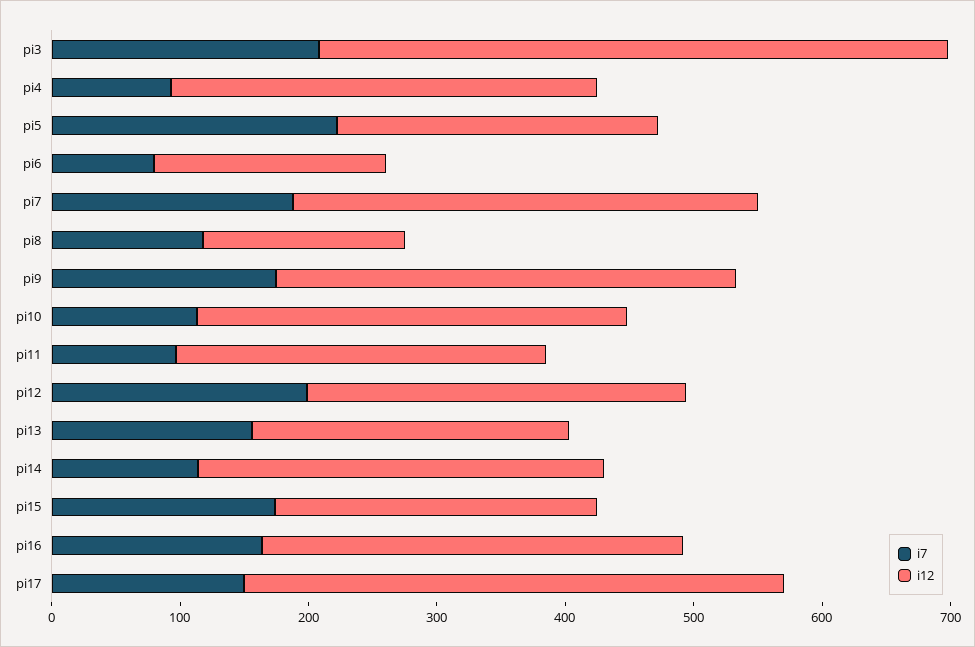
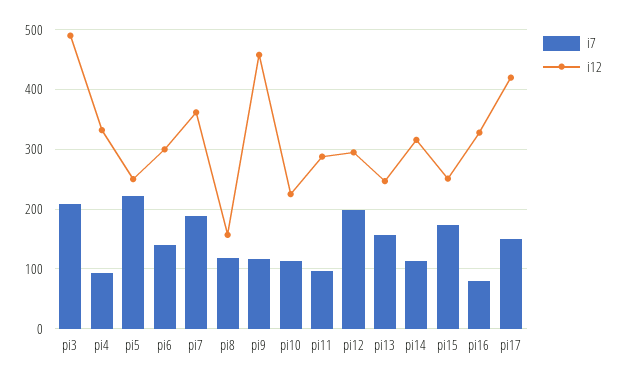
  {
    "i7": {
      "pi3": 200,
      "pi4": 100,
      "pi5": 220,
-     "pi6": 80,
+     "pi6": 140,
      "pi7": 180,
      "pi8": 120,
-     "pi9": 180,
+     "pi9": 120,
      "pi10": 120,
      "pi11": 100,
      "pi12": 200,
      "pi13": 160,
      "pi14": 120,
      "pi15": 180,
-     "pi16": 160,
+     "pi16": 80,
      "pi17": 160
    },
    "i12": {
      "pi3": 500,
      "pi4": 340,
      "pi5": 260,
-     "pi6": 180,
+     "pi6": 300,
      "pi7": 360,
      "pi8": 160,
-     "pi9": 360,
+     "pi9": 460,
-     "pi10": 340,
+     "pi10": 220,
      "pi11": 280,
      "pi12": 300,
      "pi13": 240,
      "pi14": 320,
      "pi15": 260,
      "pi16": 320,
      "pi17": 420
    }
  }

